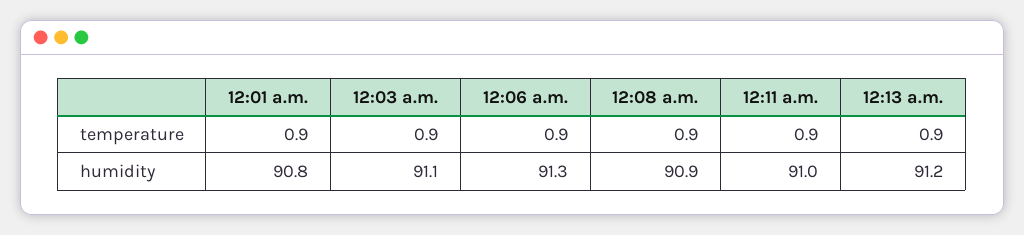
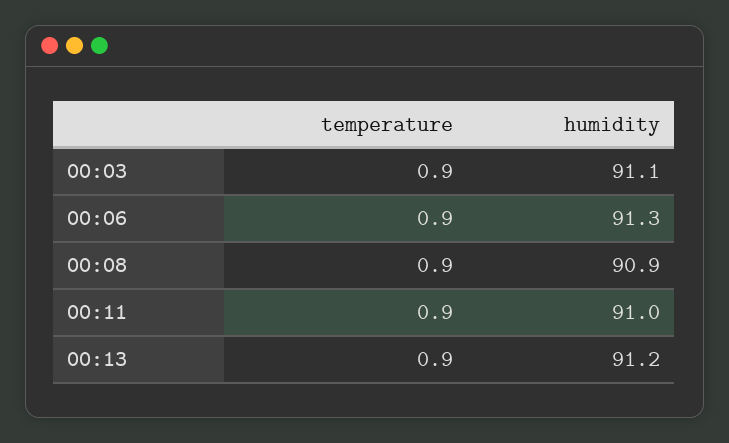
  {
-   "12:01 a.m.": {
-     "temperature": 0.9,
-     "humidity": 90.8
-   },
    "12:03 a.m.": {
      "temperature": 0.9,
      "humidity": 91.1
    },
    "12:06 a.m.": {
      "temperature": 0.9,
      "humidity": 91.3
    },
    "12:08 a.m.": {
      "temperature": 0.9,
      "humidity": 90.9
    },
    "12:11 a.m.": {
      "temperature": 0.9,
      "humidity": 91
    },
    "12:13 a.m.": {
      "temperature": 0.9,
      "humidity": 91.2
    }
  }

